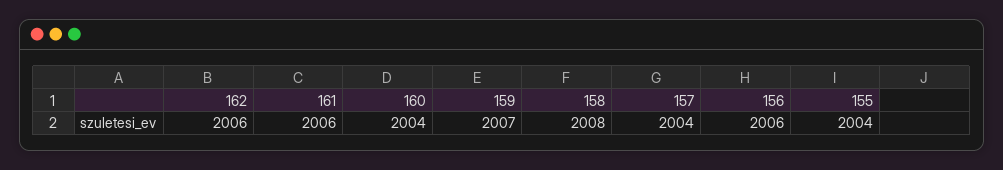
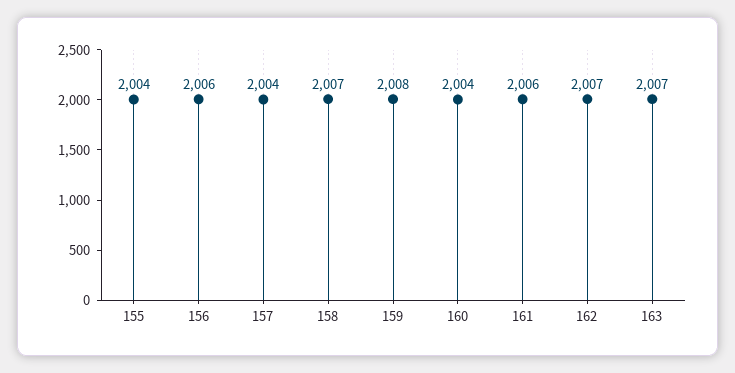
  {
-   "162": 2006,
+   "162": 2007,
    "161": 2006,
    "160": 2004,
-   "159": 2007,
+   "159": 2008,
-   "158": 2008,
+   "158": 2007,
    "157": 2004,
    "156": 2006,
-   "155": 2004
+   "155": 2004,
+   "163": 2007
  }

